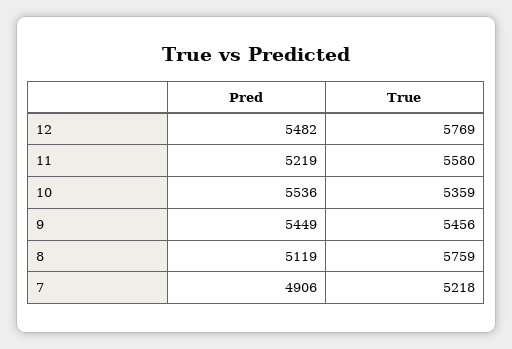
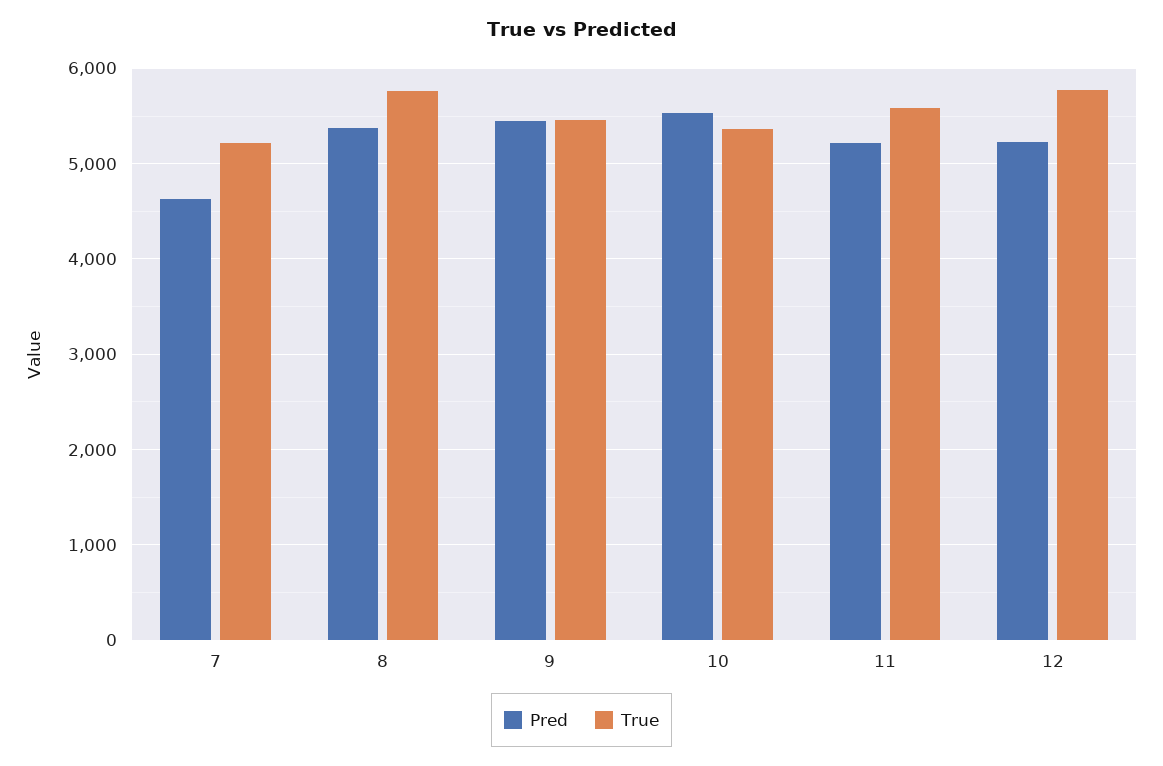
  {
    "Pred": {
-     "12": 5482,
+     "12": 5200,
      "11": 5219,
      "10": 5536,
      "9": 5449,
-     "8": 5119,
+     "8": 5400,
-     "7": 4906
+     "7": 4600
    },
    "True": {
      "12": 5769,
      "11": 5580,
      "10": 5359,
      "9": 5456,
      "8": 5759,
      "7": 5218
    }
  }

